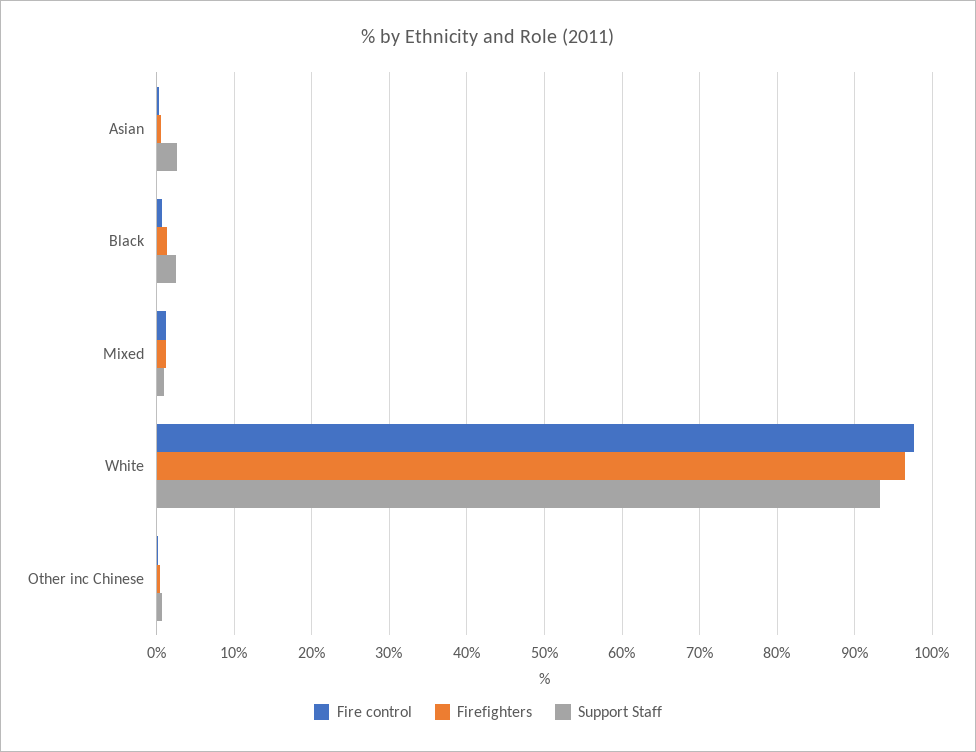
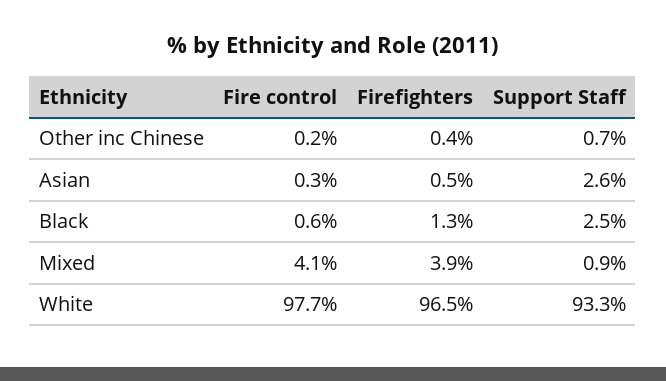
  {
    "Fire control": {
      "Asian": 0.3,
      "Black": 0.6,
-     "Mixed": 1,
+     "Mixed": 4.1,
      "White": 97.7,
      "Other inc Chinese": 0.2
    },
    "Firefighters": {
      "Asian": 0.5,
      "Black": 1.3,
-     "Mixed": 1,
+     "Mixed": 3.9,
      "White": 96.5,
      "Other inc Chinese": 0.4
    },
    "Support Staff": {
      "Asian": 2.6,
      "Black": 2.5,
      "Mixed": 0.9,
      "White": 93.3,
      "Other inc Chinese": 0.7
    }
  }

